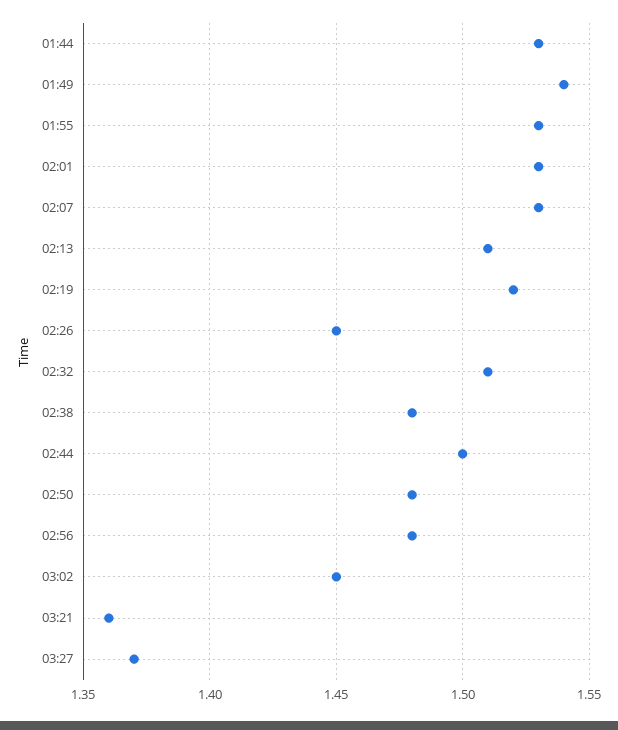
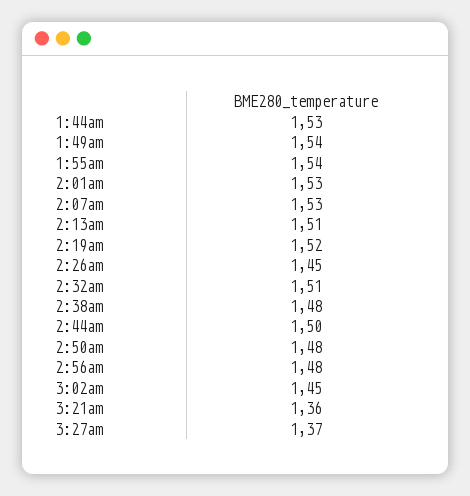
  {
    "01:44": 1.53,
    "01:49": 1.54,
-   "01:55": 1.53,
+   "01:55": 1.54,
    "02:01": 1.53,
    "02:07": 1.53,
    "02:13": 1.51,
    "02:19": 1.52,
    "02:26": 1.45,
    "02:32": 1.51,
    "02:38": 1.48,
    "02:44": 1.5,
    "02:50": 1.48,
    "02:56": 1.48,
    "03:02": 1.45,
    "03:21": 1.36,
    "03:27": 1.37
  }

